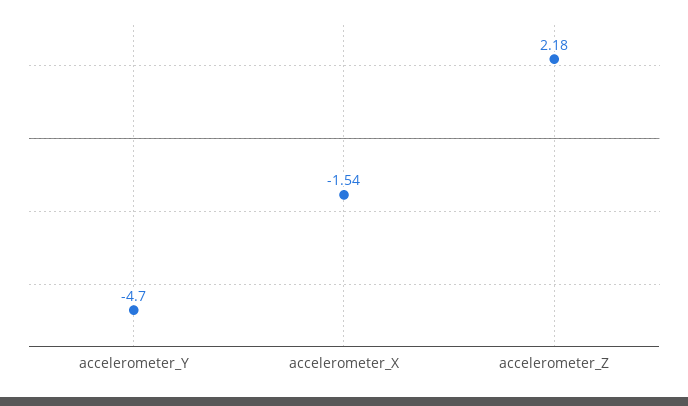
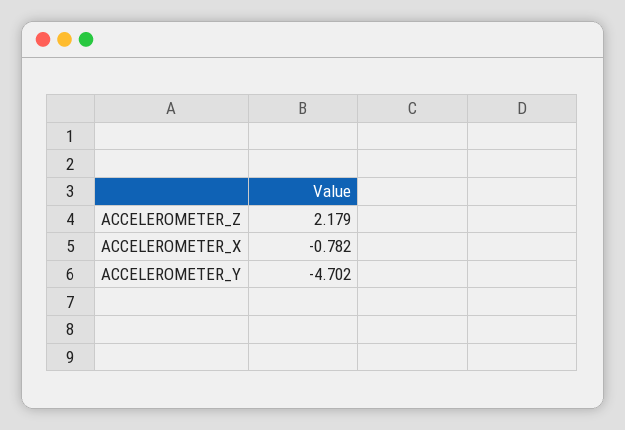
  {
    "accelerometer_Y": -4.702,
-   "accelerometer_X": -1.54,
+   "accelerometer_X": -0.782,
    "accelerometer_Z": 2.179
  }

